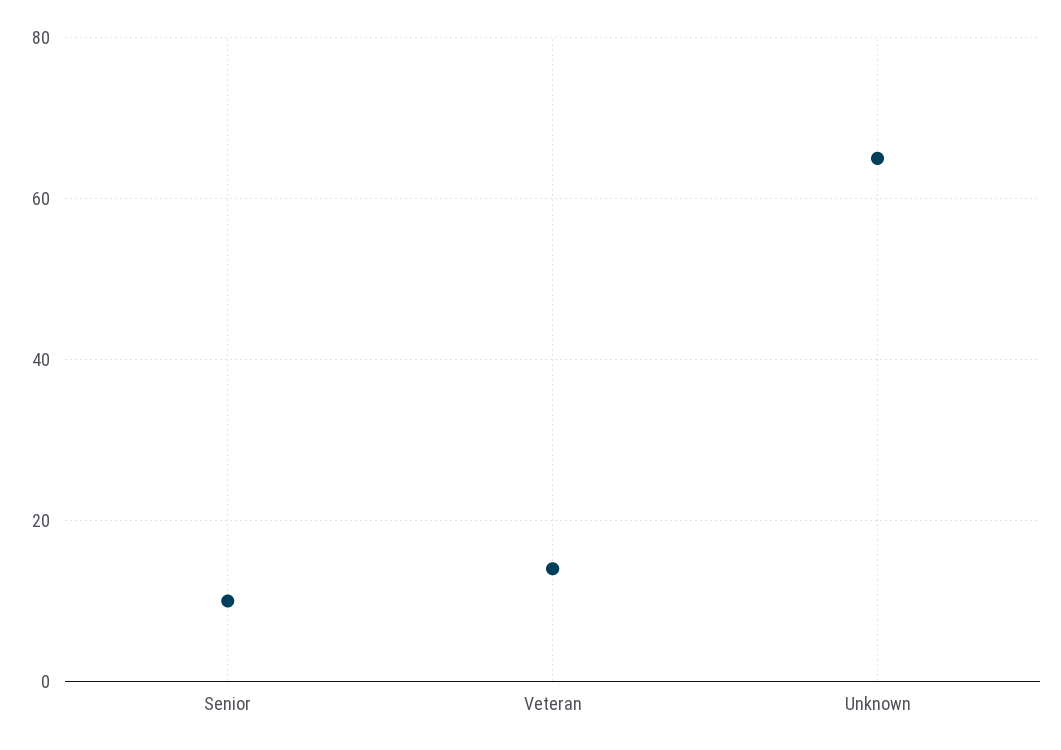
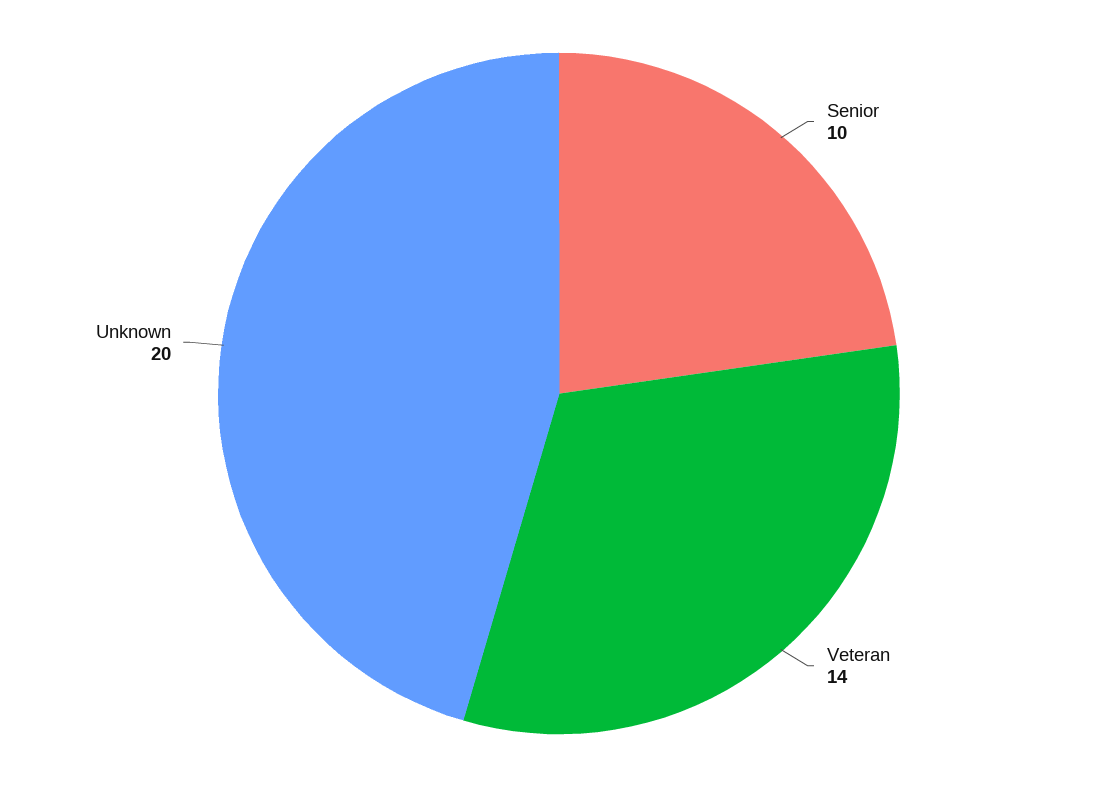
  {
    "Senior": 10,
    "Veteran": 14,
-   "Unknown": 65
+   "Unknown": 20
  }

